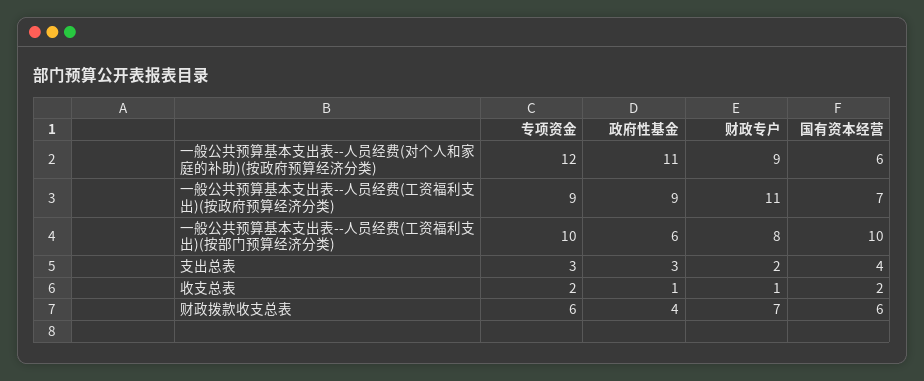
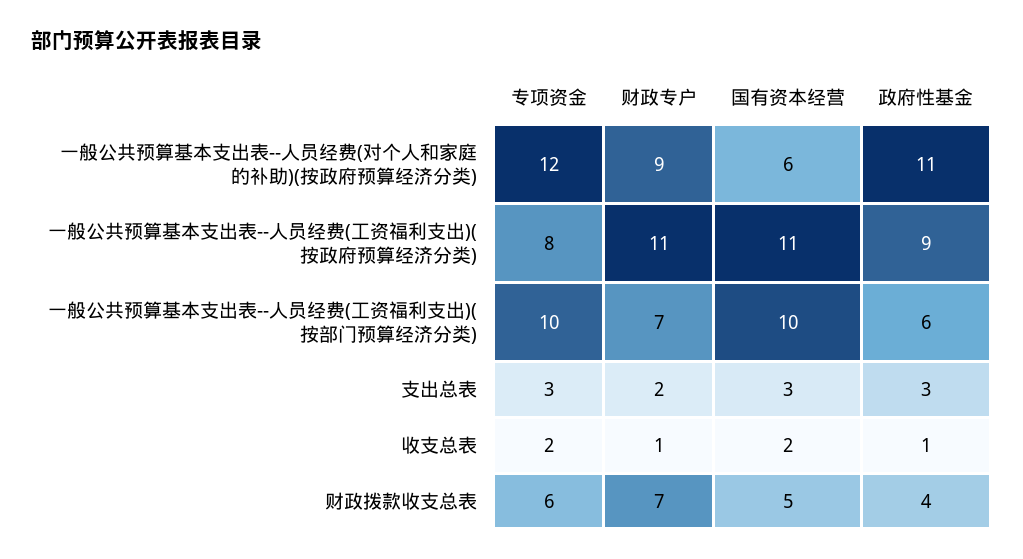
  {
    "专项资金": {
      "一般公共预算基本支出表--人员经费(对个人和家庭的补助)(按政府预算经济分类)": 12,
-     "一般公共预算基本支出表--人员经费(工资福利支出)(按政府预算经济分类)": 9,
+     "一般公共预算基本支出表--人员经费(工资福利支出)(按政府预算经济分类)": 8,
      "一般公共预算基本支出表--人员经费(工资福利支出)(按部门预算经济分类)": 10,
      "支出总表": 3,
      "收支总表": 2,
      "财政拨款收支总表": 6
    },
    "政府性基金": {
      "一般公共预算基本支出表--人员经费(对个人和家庭的补助)(按政府预算经济分类)": 11,
      "一般公共预算基本支出表--人员经费(工资福利支出)(按政府预算经济分类)": 9,
      "一般公共预算基本支出表--人员经费(工资福利支出)(按部门预算经济分类)": 6,
      "支出总表": 3,
      "收支总表": 1,
      "财政拨款收支总表": 4
    },
    "财政专户": {
      "一般公共预算基本支出表--人员经费(对个人和家庭的补助)(按政府预算经济分类)": 9,
      "一般公共预算基本支出表--人员经费(工资福利支出)(按政府预算经济分类)": 11,
-     "一般公共预算基本支出表--人员经费(工资福利支出)(按部门预算经济分类)": 8,
+     "一般公共预算基本支出表--人员经费(工资福利支出)(按部门预算经济分类)": 7,
      "支出总表": 2,
      "收支总表": 1,
      "财政拨款收支总表": 7
    },
    "国有资本经营": {
      "一般公共预算基本支出表--人员经费(对个人和家庭的补助)(按政府预算经济分类)": 6,
-     "一般公共预算基本支出表--人员经费(工资福利支出)(按政府预算经济分类)": 7,
+     "一般公共预算基本支出表--人员经费(工资福利支出)(按政府预算经济分类)": 11,
      "一般公共预算基本支出表--人员经费(工资福利支出)(按部门预算经济分类)": 10,
-     "支出总表": 4,
+     "支出总表": 3,
      "收支总表": 2,
-     "财政拨款收支总表": 6
+     "财政拨款收支总表": 5
    }
  }

